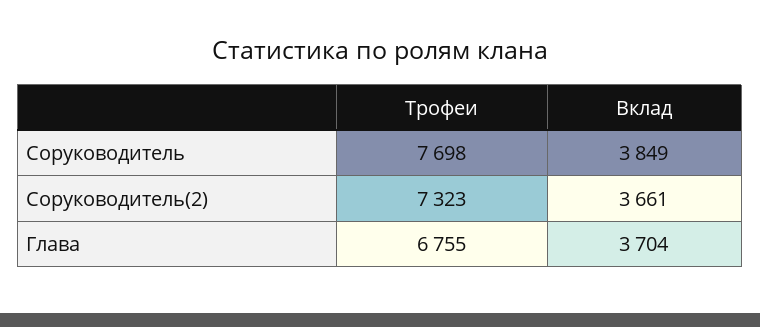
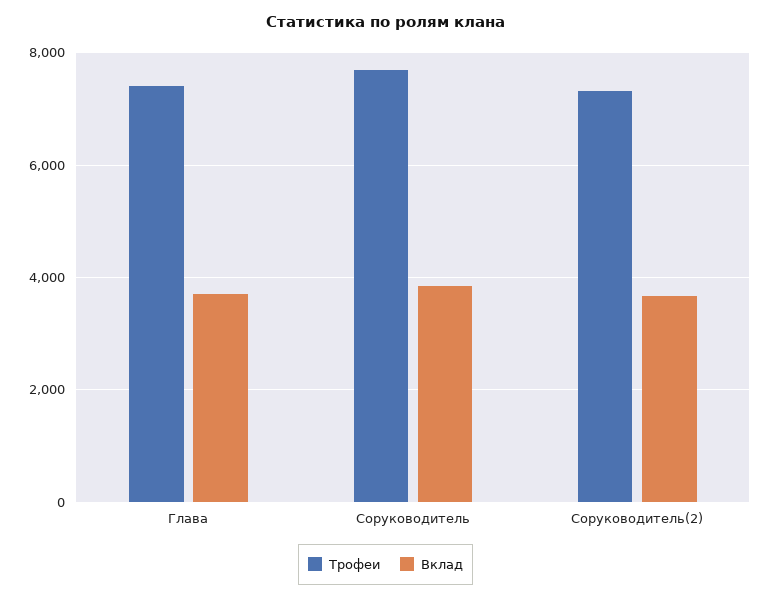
  {
    "Трофеи": {
      "Соруководитель": 7698,
      "Соруководитель(2)": 7323,
-     "Глава": 6755
+     "Глава": 7400
    },
    "Вклад": {
      "Соруководитель": 3849,
      "Соруководитель(2)": 3661,
      "Глава": 3704
    }
  }

